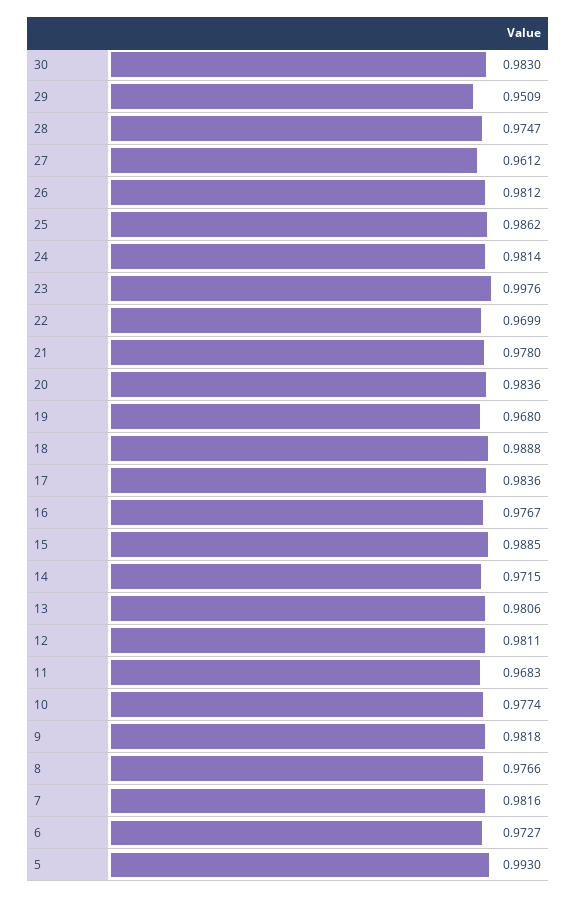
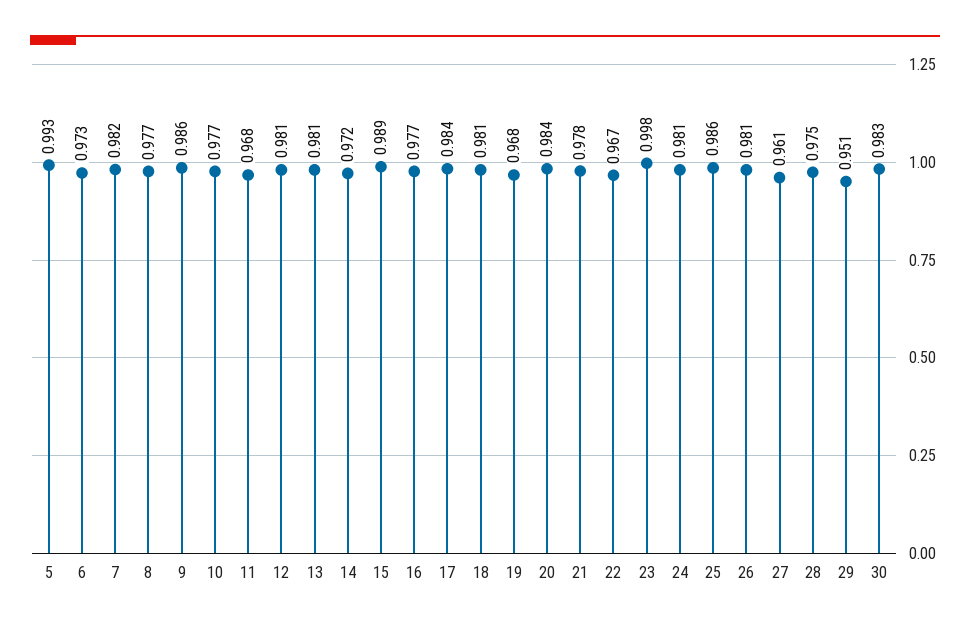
  {
    "30": 0.983,
    "29": 0.9509,
    "28": 0.9747,
    "27": 0.9612,
    "26": 0.9812,
    "25": 0.9862,
    "24": 0.9814,
    "23": 0.9976,
-   "22": 0.9699,
+   "22": 0.967,
    "21": 0.978,
    "20": 0.9836,
    "19": 0.968,
-   "18": 0.9888,
+   "18": 0.981,
    "17": 0.9836,
    "16": 0.9767,
    "15": 0.9885,
    "14": 0.9715,
    "13": 0.9806,
    "12": 0.9811,
    "11": 0.9683,
    "10": 0.9774,
-   "9": 0.9818,
+   "9": 0.986,
    "8": 0.9766,
    "7": 0.9816,
    "6": 0.9727,
    "5": 0.993
  }

